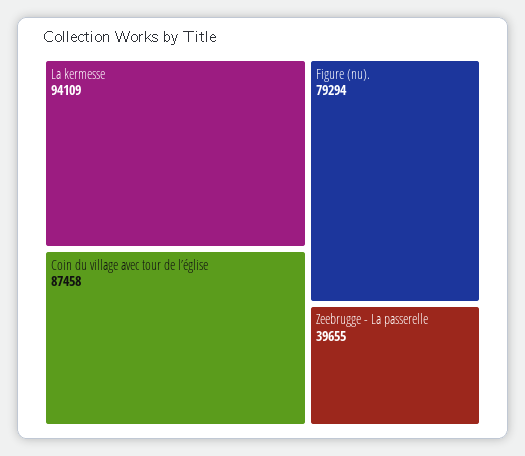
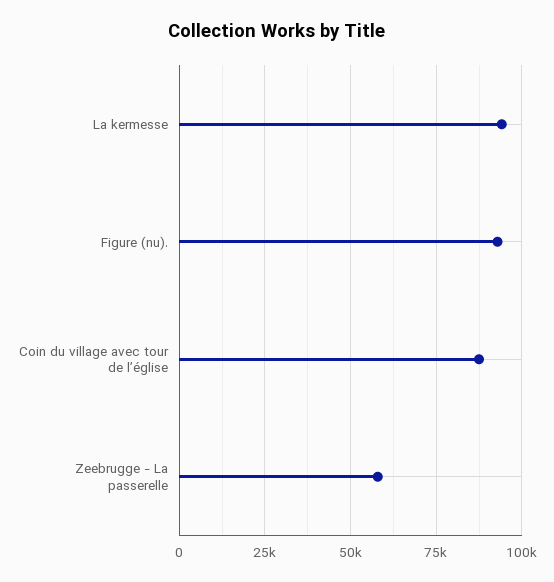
  {
    "La kermesse": 94109,
    "Coin du village avec tour de l’église": 87458,
-   "Figure (nu).": 79294,
+   "Figure (nu).": 92500,
-   "Zeebrugge - La passerelle": 39655
+   "Zeebrugge - La passerelle": 57500
  }

